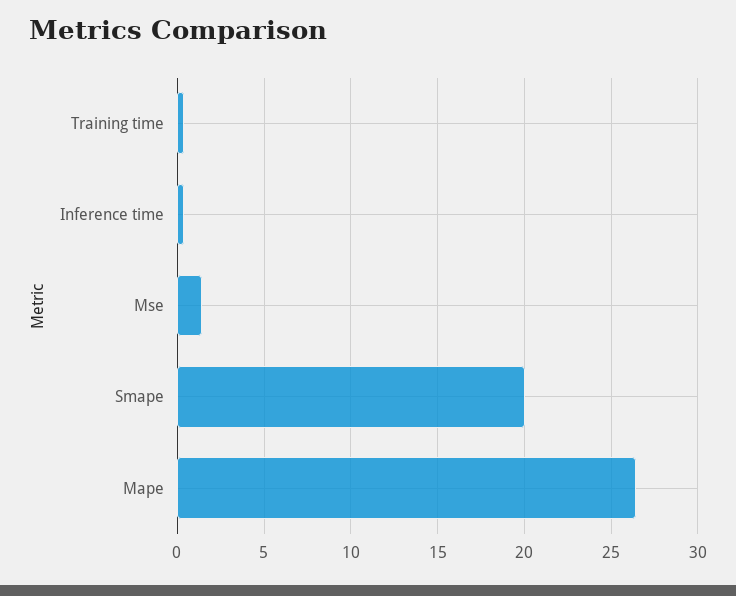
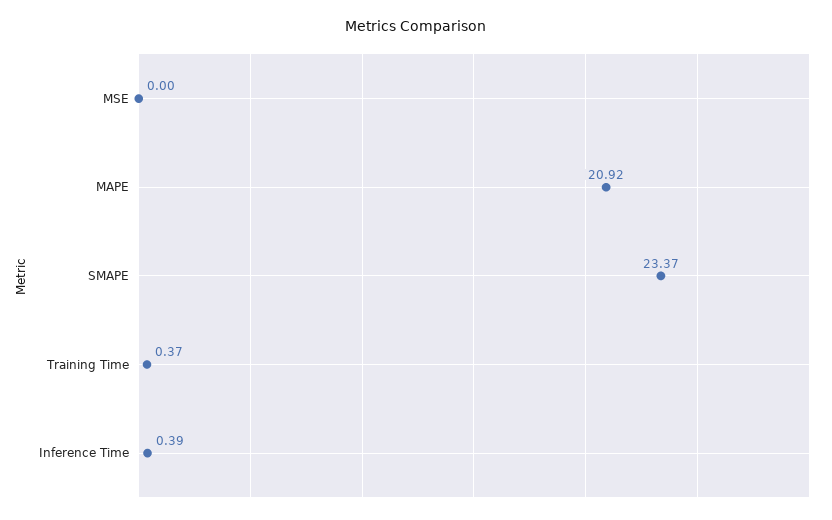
  {
    "Training time": 0.37,
    "Inference time": 0.39,
-   "Mse": 1.5,
+   "Mse": 0,
-   "Smape": 20,
+   "Smape": 23.37,
-   "Mape": 26.5
+   "Mape": 20.92
  }

